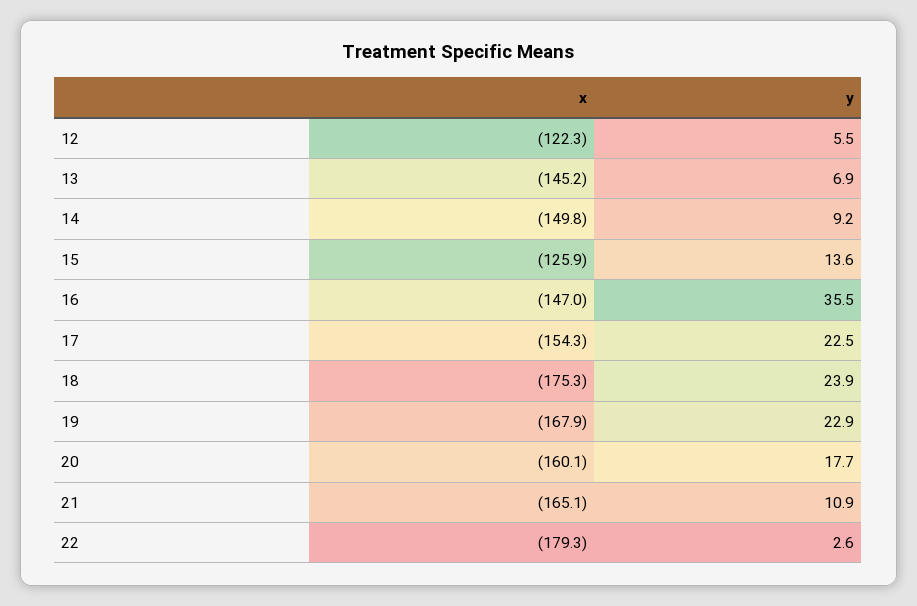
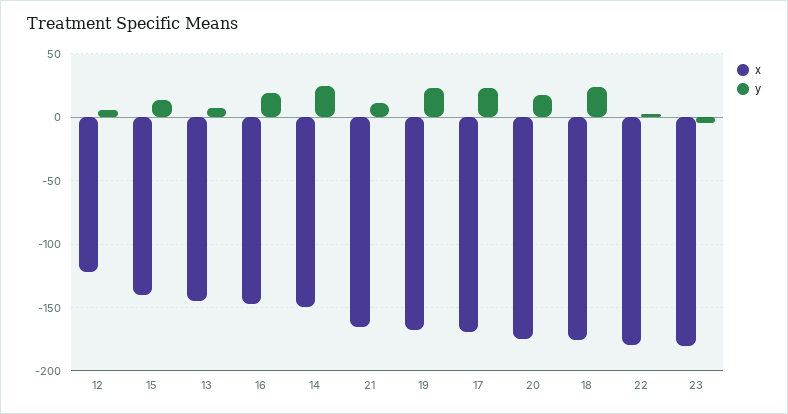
  {
    "x": {
      "12": -122.3,
      "13": -145.2,
      "14": -149.8,
-     "15": -125.9,
+     "15": -140,
      "16": -147,
-     "17": -154.3,
+     "17": -170,
      "18": -175.3,
      "19": -167.9,
-     "20": -160.1,
+     "20": -175,
      "21": -165.1,
-     "22": -179.3
+     "22": -179.3,
+     "23": -180
    },
    "y": {
      "12": 5.5,
      "13": 6.9,
-     "14": 9.2,
+     "14": 25,
      "15": 13.6,
-     "16": 35.5,
+     "16": 20,
      "17": 22.5,
      "18": 23.9,
      "19": 22.9,
      "20": 17.7,
      "21": 10.9,
-     "22": 2.6
+     "22": 2.6,
+     "23": -5
    }
  }

